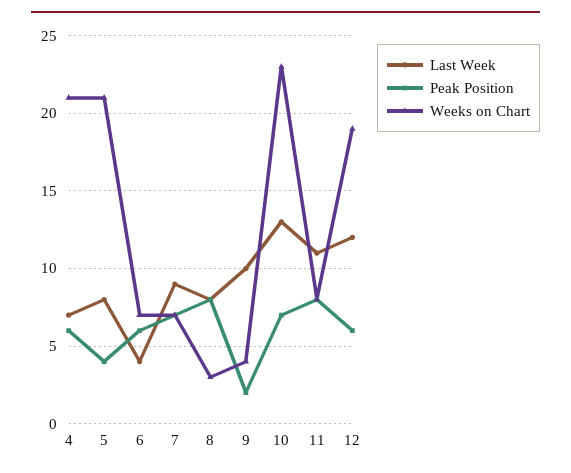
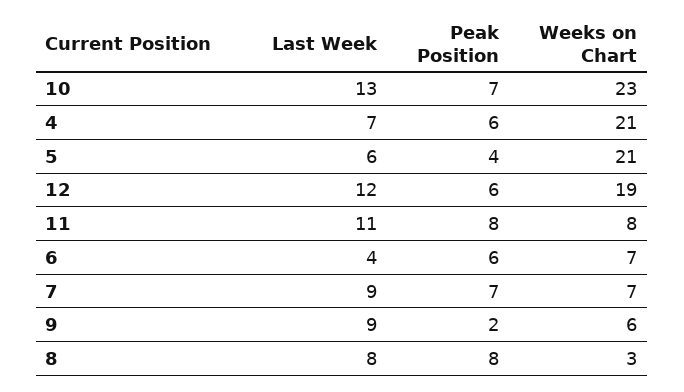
  {
    "Last Week": {
      "4": 7,
-     "5": 8,
+     "5": 6,
      "6": 4,
      "7": 9,
      "8": 8,
-     "9": 10,
+     "9": 9,
      "10": 13,
      "11": 11,
      "12": 12
    },
    "Peak Position": {
      "4": 6,
      "5": 4,
      "6": 6,
      "7": 7,
      "8": 8,
      "9": 2,
      "10": 7,
      "11": 8,
      "12": 6
    },
    "Weeks on Chart": {
      "4": 21,
      "5": 21,
      "6": 7,
      "7": 7,
      "8": 3,
-     "9": 4,
+     "9": 6,
      "10": 23,
      "11": 8,
      "12": 19
    }
  }

